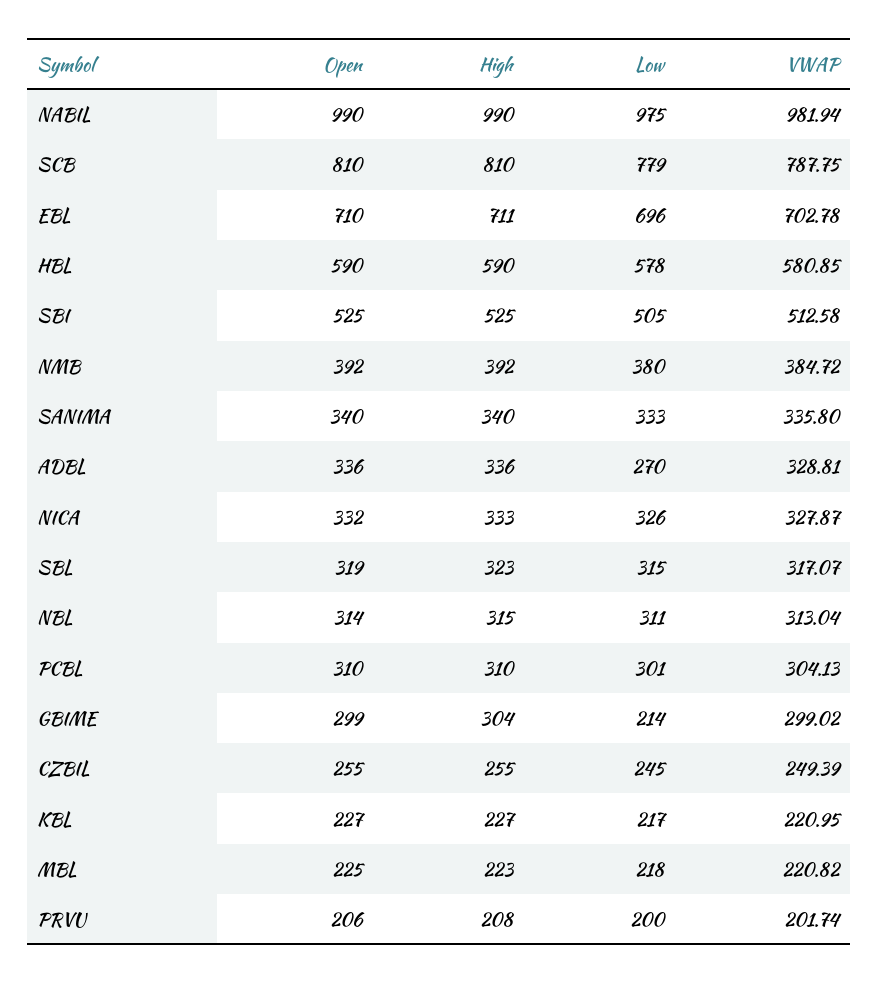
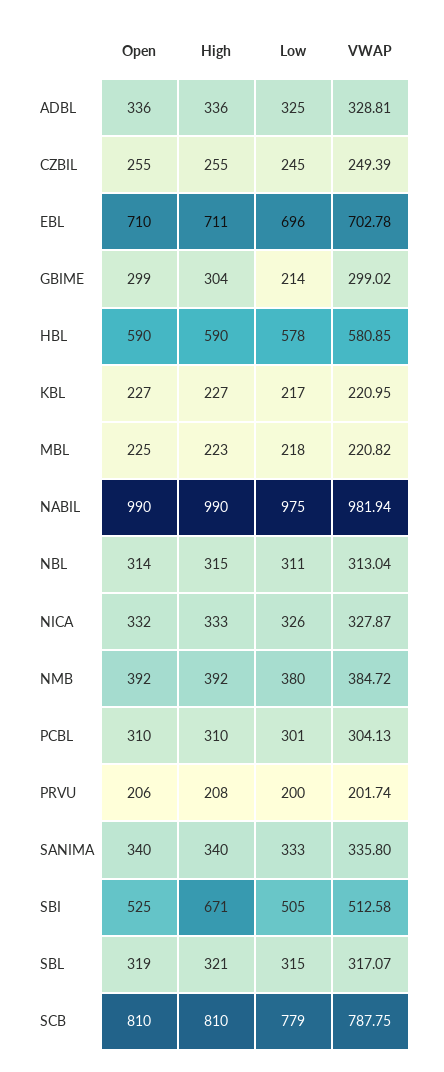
  {
    "Open": {
      "NABIL": 990,
      "SCB": 810,
      "EBL": 710,
      "HBL": 590,
      "SBI": 525,
      "NMB": 392,
      "SANIMA": 340,
      "ADBL": 336,
      "NICA": 332,
      "SBL": 319,
      "NBL": 314,
      "PCBL": 310,
      "GBIME": 299,
      "CZBIL": 255,
      "KBL": 227,
      "MBL": 225,
      "PRVU": 206
    },
    "High": {
      "NABIL": 990,
      "SCB": 810,
      "EBL": 711,
      "HBL": 590,
-     "SBI": 525,
+     "SBI": 671,
      "NMB": 392,
      "SANIMA": 340,
      "ADBL": 336,
      "NICA": 333,
-     "SBL": 323,
+     "SBL": 321,
      "NBL": 315,
      "PCBL": 310,
      "GBIME": 304,
      "CZBIL": 255,
      "KBL": 227,
      "MBL": 223,
      "PRVU": 208
    },
    "Low": {
      "NABIL": 975,
      "SCB": 779,
      "EBL": 696,
      "HBL": 578,
      "SBI": 505,
      "NMB": 380,
      "SANIMA": 333,
-     "ADBL": 270,
+     "ADBL": 325,
      "NICA": 326,
      "SBL": 315,
      "NBL": 311,
      "PCBL": 301,
      "GBIME": 214,
      "CZBIL": 245,
      "KBL": 217,
      "MBL": 218,
      "PRVU": 200
    },
    "VWAP": {
      "NABIL": 981.94,
      "SCB": 787.75,
      "EBL": 702.78,
      "HBL": 580.85,
      "SBI": 512.58,
      "NMB": 384.72,
      "SANIMA": 335.8,
      "ADBL": 328.81,
      "NICA": 327.87,
      "SBL": 317.07,
      "NBL": 313.04,
      "PCBL": 304.13,
      "GBIME": 299.02,
      "CZBIL": 249.39,
      "KBL": 220.95,
      "MBL": 220.82,
      "PRVU": 201.74
    }
  }

